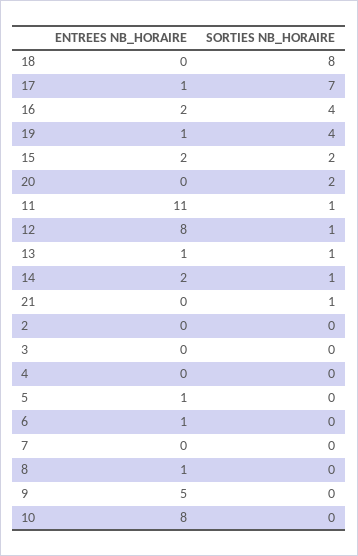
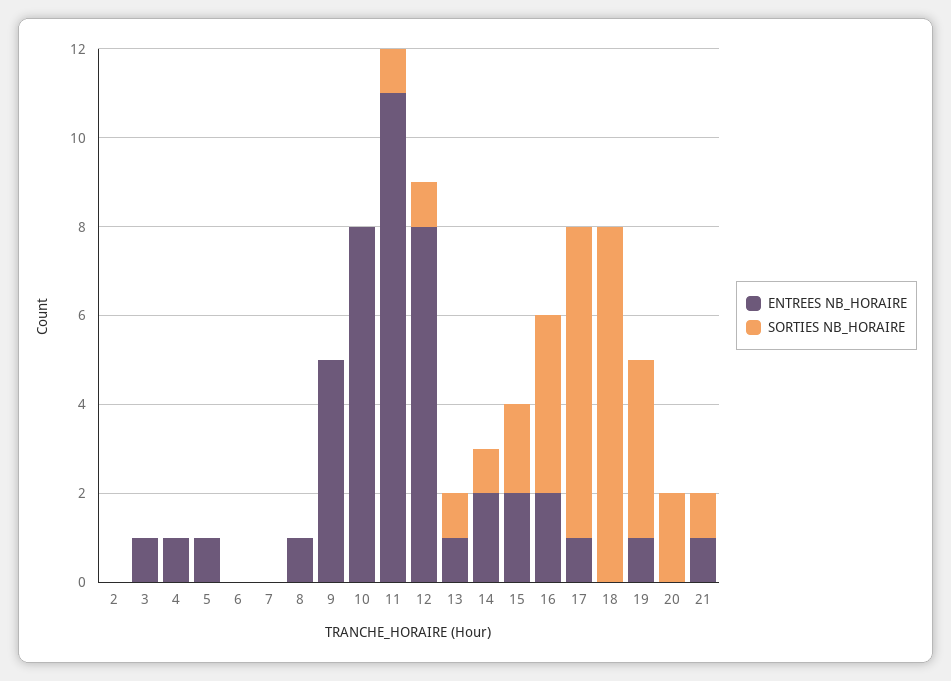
  {
    "ENTREES NB_HORAIRE": {
      "18": 0,
      "17": 1,
      "16": 2,
      "19": 1,
      "15": 2,
      "20": 0,
      "11": 11,
      "12": 8,
      "13": 1,
      "14": 2,
-     "21": 0,
+     "21": 1,
      "2": 0,
-     "3": 0,
+     "3": 1,
-     "4": 0,
+     "4": 1,
      "5": 1,
-     "6": 1,
+     "6": 0,
      "7": 0,
      "8": 1,
      "9": 5,
      "10": 8
    },
    "SORTIES NB_HORAIRE": {
      "18": 8,
      "17": 7,
      "16": 4,
      "19": 4,
      "15": 2,
      "20": 2,
      "11": 1,
      "12": 1,
      "13": 1,
      "14": 1,
      "21": 1,
      "2": 0,
      "3": 0,
      "4": 0,
      "5": 0,
      "6": 0,
      "7": 0,
      "8": 0,
      "9": 0,
      "10": 0
    }
  }

